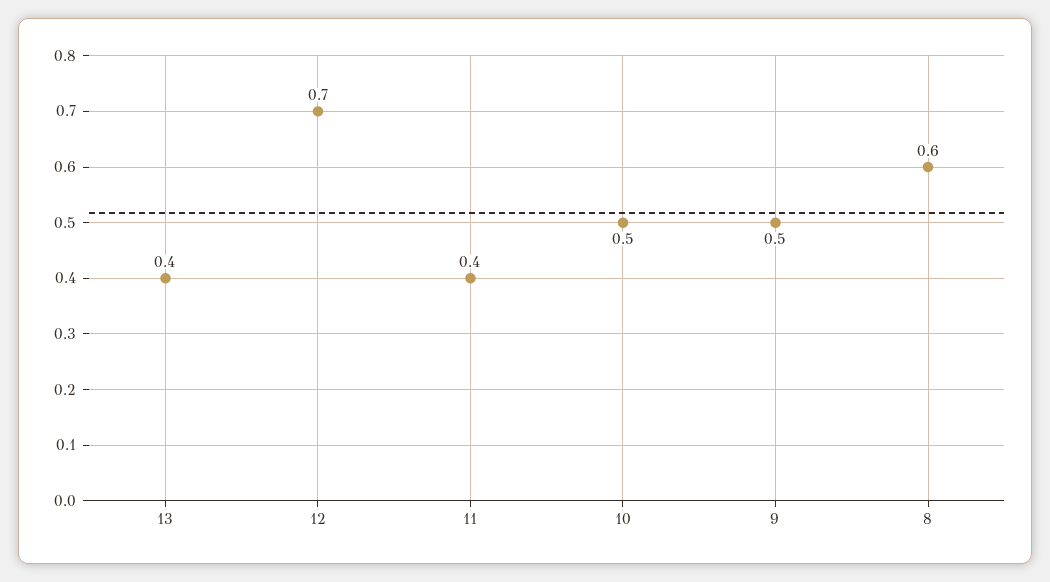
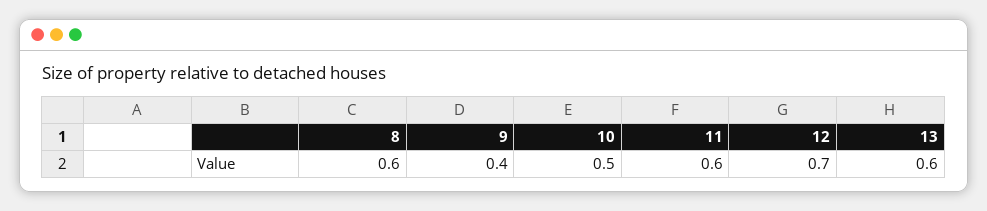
  {
-   "13": 0.4,
+   "13": 0.6,
    "12": 0.7,
-   "11": 0.4,
+   "11": 0.6,
    "10": 0.5,
-   "9": 0.5,
+   "9": 0.4,
    "8": 0.6
  }

